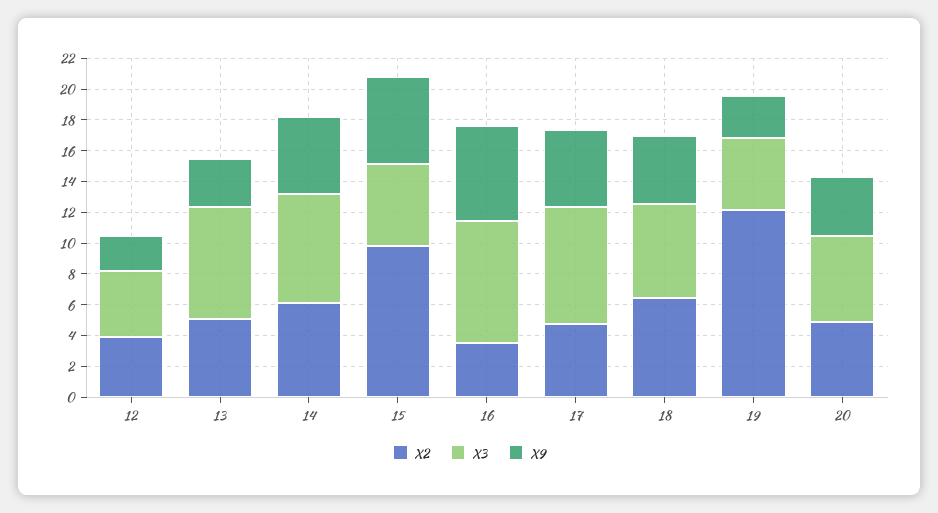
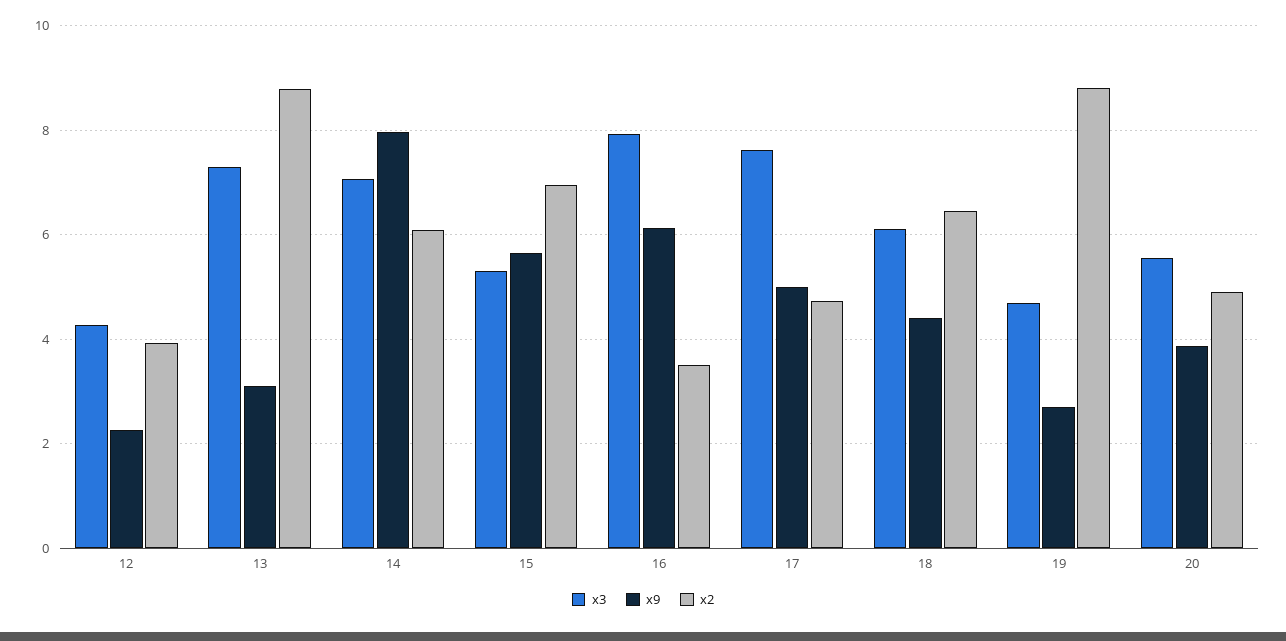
  {
    "X2": {
      "12": 4,
-     "13": 5,
+     "13": 8.8,
      "14": 6,
-     "15": 10,
+     "15": 7,
      "16": 3.6,
      "17": 4.8,
      "18": 6.4,
-     "19": 12,
+     "19": 8.8,
      "20": 5
    },
    "X3": {
      "12": 4.2,
      "13": 7.2,
      "14": 7,
      "15": 5.4,
      "16": 8,
      "17": 7.6,
      "18": 6.2,
      "19": 4.6,
      "20": 5.6
    },
    "X9": {
      "12": 2.2,
      "13": 3.2,
-     "14": 5,
+     "14": 8,
      "15": 5.6,
      "16": 6.2,
      "17": 5,
      "18": 4.4,
      "19": 2.8,
      "20": 3.8
    }
  }

